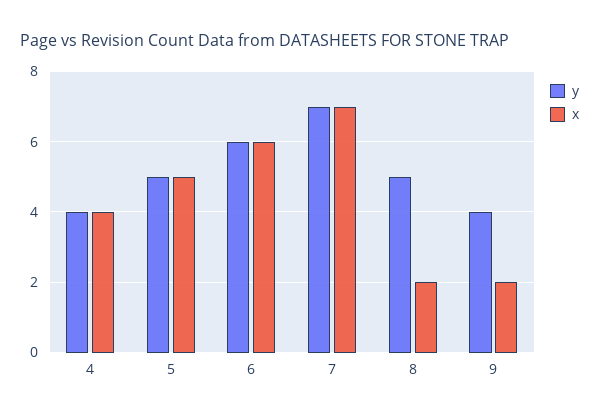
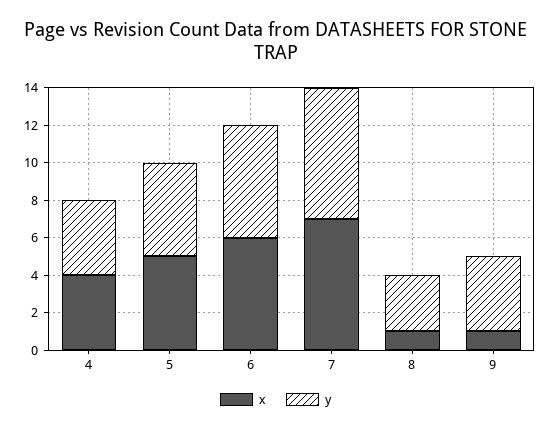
  {
    "y": {
      "4": 4,
      "5": 5,
      "6": 6,
      "7": 7,
-     "8": 5,
+     "8": 3,
      "9": 4
    },
    "x": {
      "4": 4,
      "5": 5,
      "6": 6,
      "7": 7,
-     "8": 2,
+     "8": 1,
-     "9": 2
+     "9": 1
    }
  }

